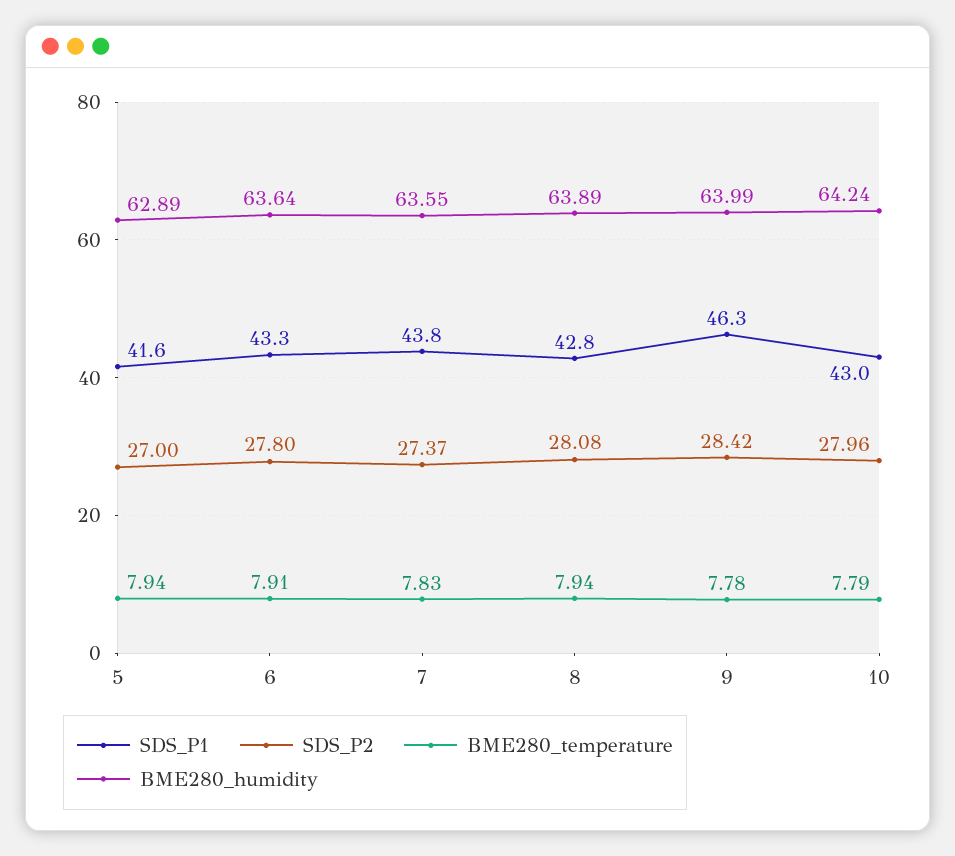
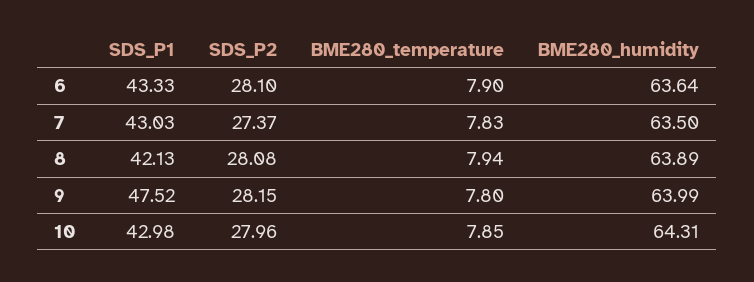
  {
    "SDS_P1": {
-     "5": 41.6,
      "6": 43.33,
-     "7": 43.8,
+     "7": 43.03,
-     "8": 42.8,
+     "8": 42.13,
-     "9": 46.3,
+     "9": 47.52,
      "10": 42.98
    },
    "SDS_P2": {
-     "5": 27,
-     "6": 27.8,
+     "6": 28.1,
      "7": 27.37,
      "8": 28.08,
-     "9": 28.42,
+     "9": 28.15,
      "10": 27.96
    },
    "BME280_temperature": {
-     "5": 7.94,
-     "6": 7.91,
+     "6": 7.9,
      "7": 7.83,
      "8": 7.94,
-     "9": 7.78,
+     "9": 7.8,
-     "10": 7.79
+     "10": 7.85
    },
    "BME280_humidity": {
-     "5": 62.89,
      "6": 63.64,
-     "7": 63.55,
+     "7": 63.5,
      "8": 63.89,
      "9": 63.99,
-     "10": 64.24
+     "10": 64.31
    }
  }

